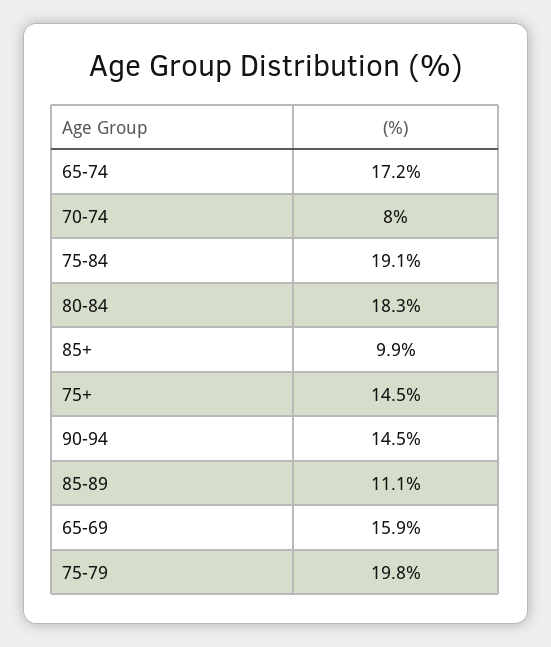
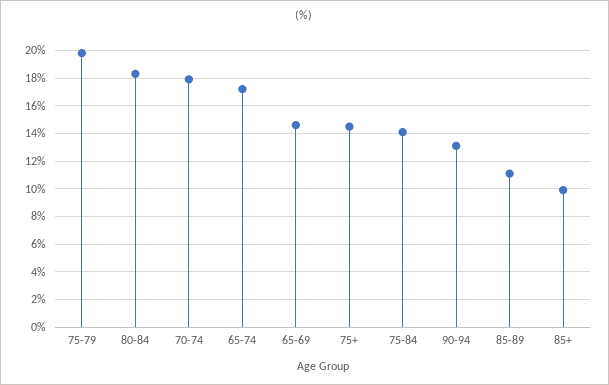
  {
    "65-74": 17.2,
-   "70-74": 8,
+   "70-74": 18,
-   "75-84": 19.1,
+   "75-84": 14,
    "80-84": 18.3,
    "85+": 9.9,
    "75+": 14.5,
-   "90-94": 14.5,
+   "90-94": 13,
    "85-89": 11.1,
-   "65-69": 15.9,
+   "65-69": 14.5,
    "75-79": 19.8
  }

